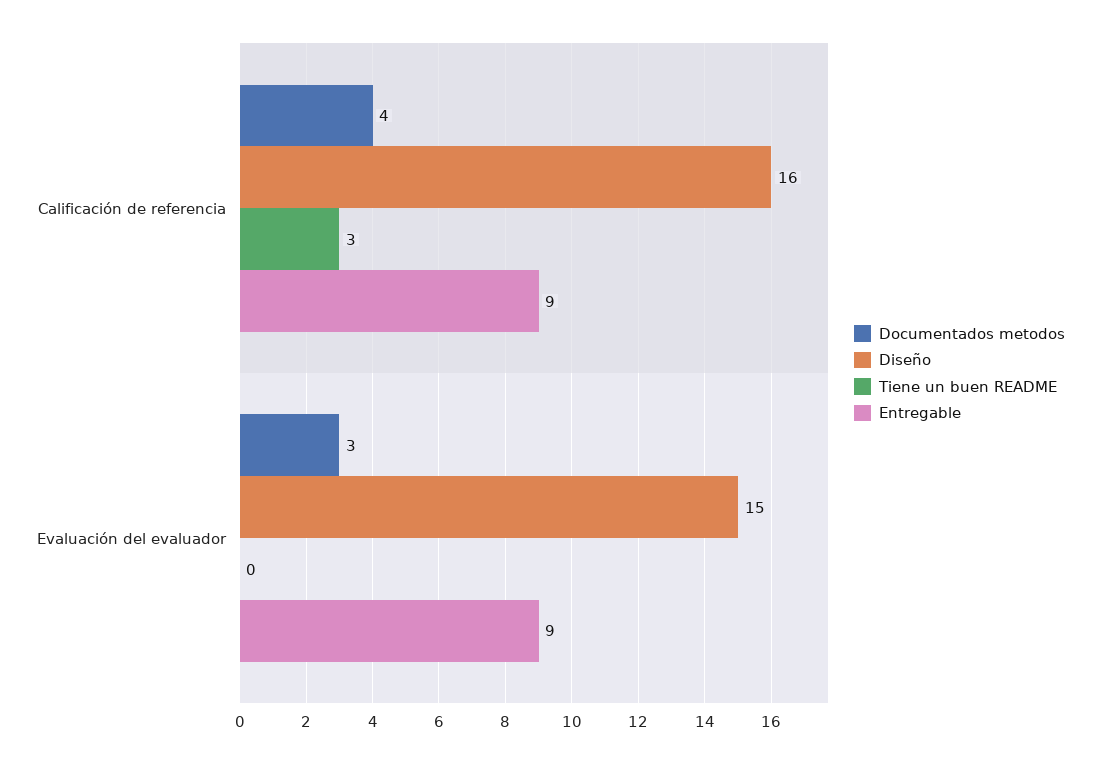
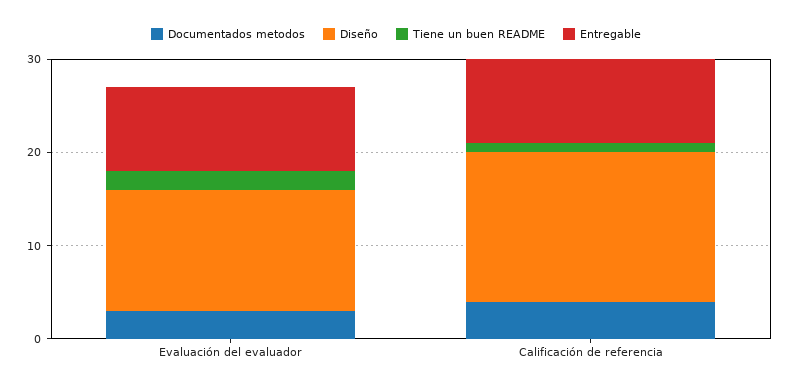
  {
    "Documentados metodos": {
      "Calificación de referencia": 4,
      "Evaluación del evaluador": 3
    },
    "Diseño": {
      "Calificación de referencia": 16,
-     "Evaluación del evaluador": 15
+     "Evaluación del evaluador": 13
    },
    "Tiene un buen README": {
-     "Calificación de referencia": 3,
+     "Calificación de referencia": 1,
-     "Evaluación del evaluador": 0
+     "Evaluación del evaluador": 2
    },
    "Entregable": {
      "Calificación de referencia": 9,
      "Evaluación del evaluador": 9
    }
  }

